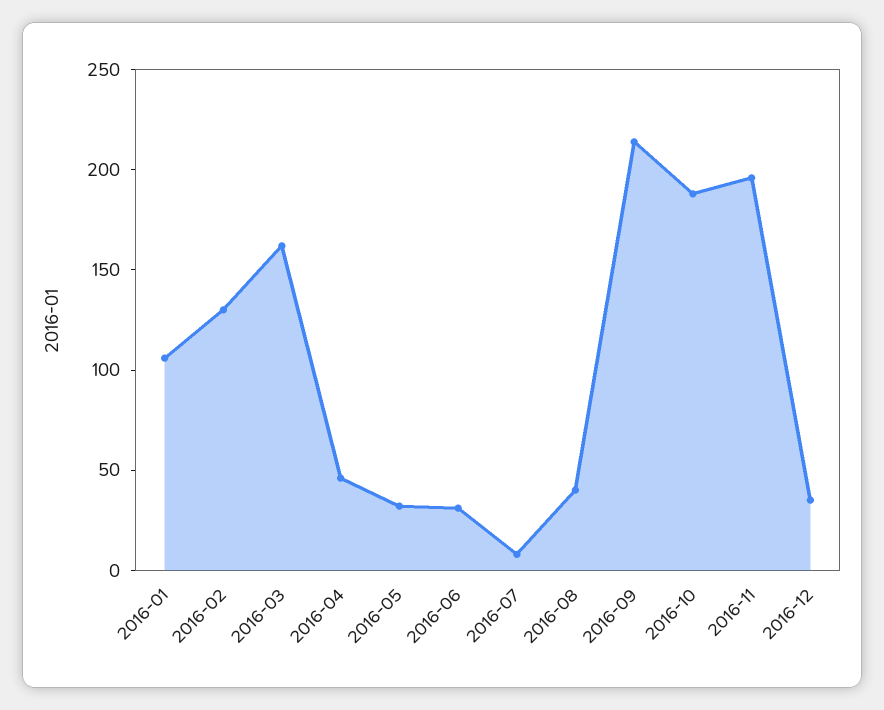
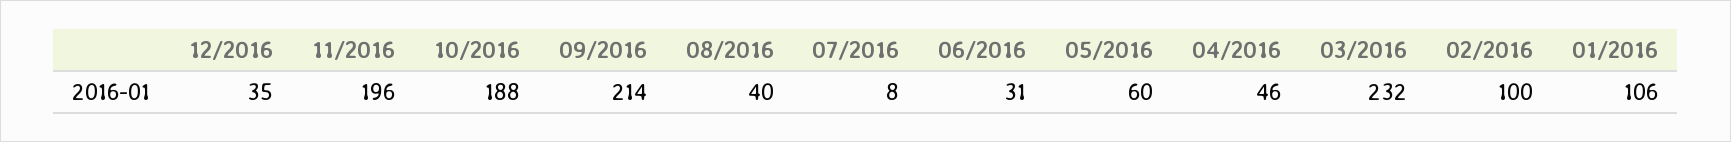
  {
    "2016-01": 106,
-   "2016-02": 130,
+   "2016-02": 100,
-   "2016-03": 160,
+   "2016-03": 232,
    "2016-04": 46,
-   "2016-05": 30,
+   "2016-05": 60,
    "2016-06": 31,
    "2016-07": 8,
    "2016-08": 40,
    "2016-09": 214,
    "2016-10": 188,
    "2016-11": 196,
    "2016-12": 35
  }

